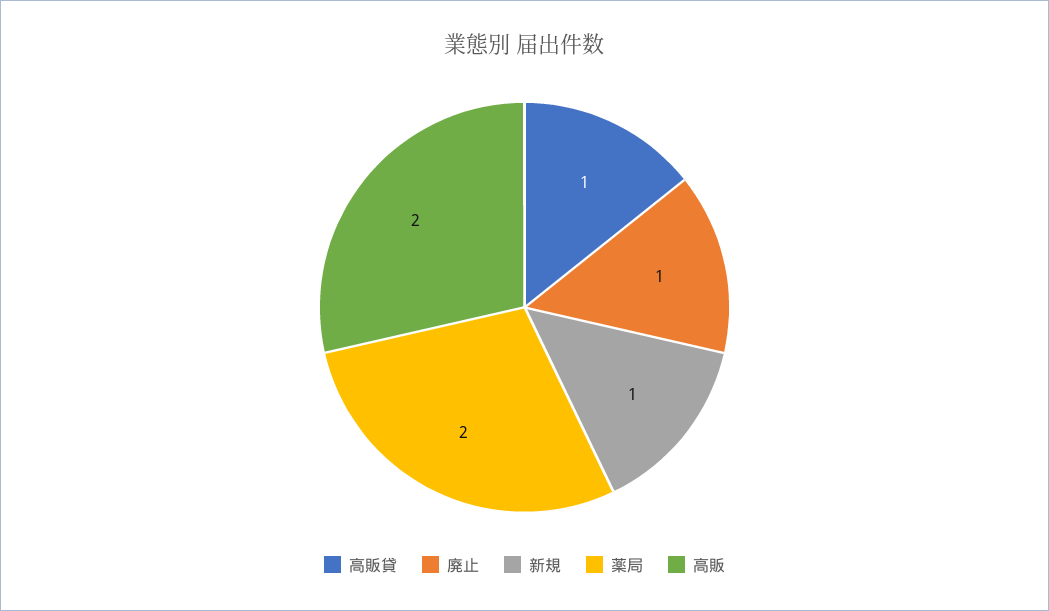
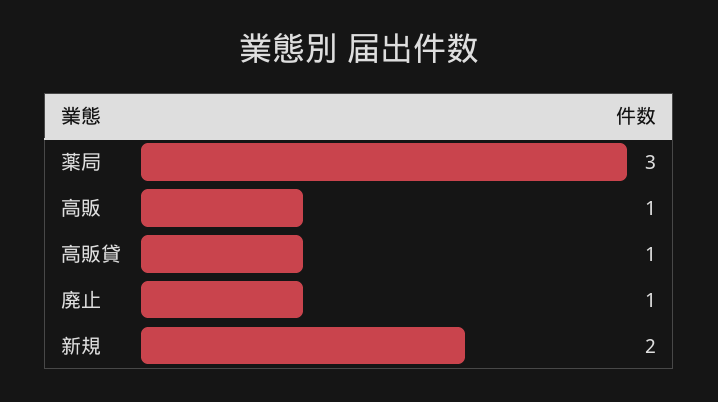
  {
    "高販貸": 1,
    "廃止": 1,
-   "新規": 1,
+   "新規": 2,
-   "薬局": 2,
+   "薬局": 3,
-   "高販": 2
+   "高販": 1
  }

